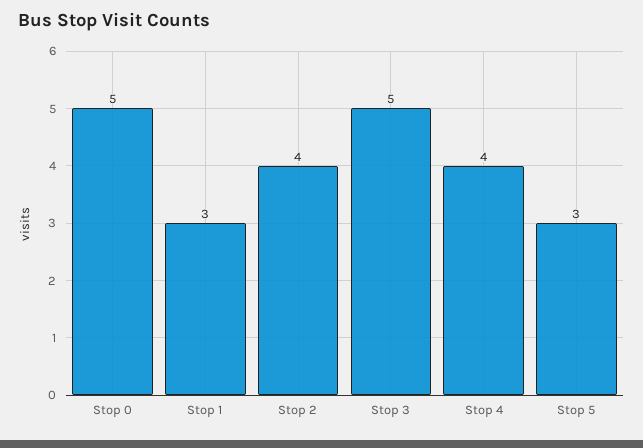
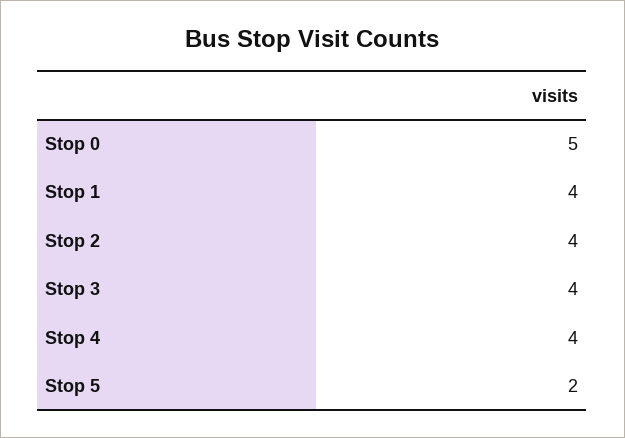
  {
    "Stop 0": 5,
-   "Stop 1": 3,
+   "Stop 1": 4,
    "Stop 2": 4,
-   "Stop 3": 5,
+   "Stop 3": 4,
    "Stop 4": 4,
-   "Stop 5": 3
+   "Stop 5": 2
  }

